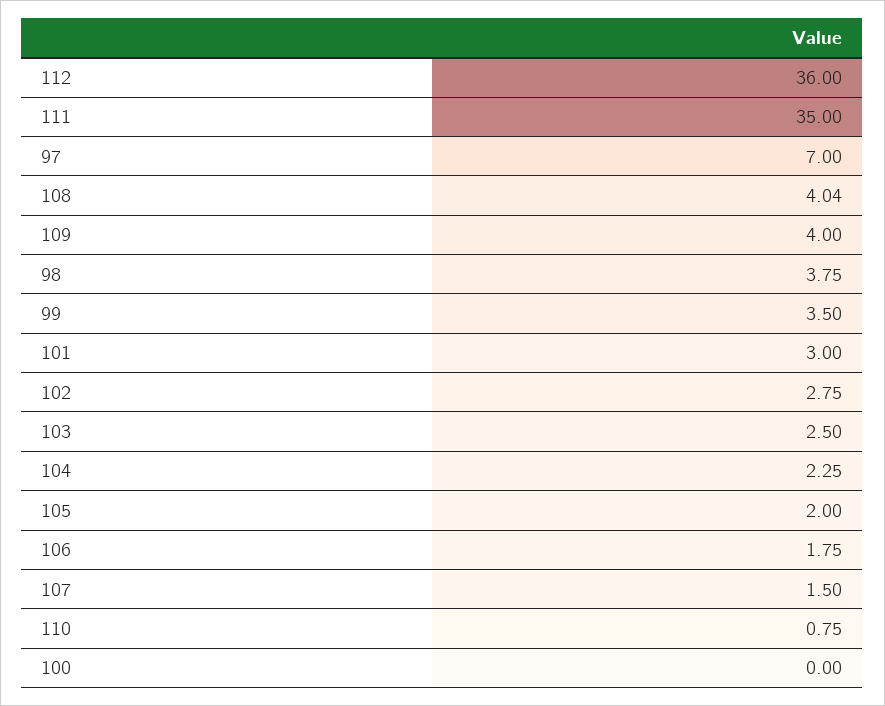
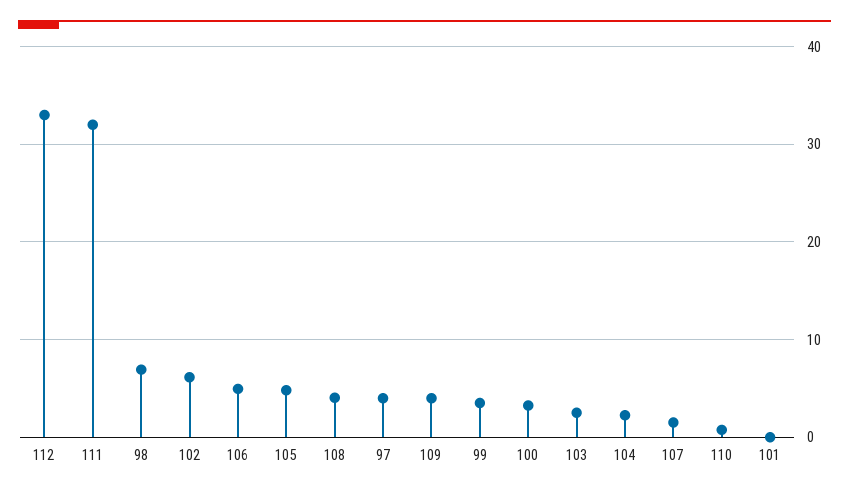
  {
-   "112": 36,
+   "112": 33,
-   "111": 35,
+   "111": 32,
-   "97": 7,
+   "97": 4,
    "108": 4.04,
    "109": 4,
-   "98": 3.75,
+   "98": 7,
    "99": 3.5,
-   "101": 3,
+   "101": 0,
-   "102": 2.75,
+   "102": 6,
    "103": 2.5,
    "104": 2.25,
-   "105": 2,
+   "105": 5,
-   "106": 1.75,
+   "106": 5,
    "107": 1.5,
    "110": 0.75,
-   "100": 0
+   "100": 3
  }

